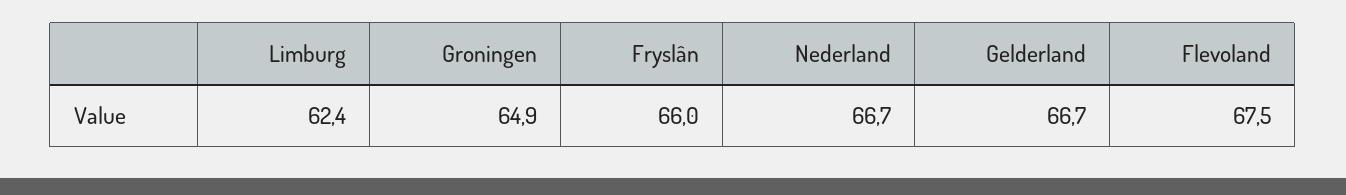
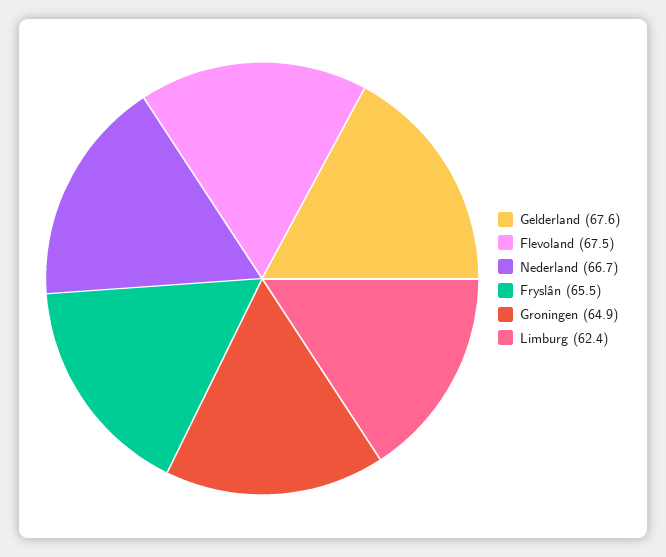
  {
    "Limburg": 62.4,
    "Groningen": 64.9,
-   "Fryslân": 66,
+   "Fryslân": 65.5,
    "Nederland": 66.7,
-   "Gelderland": 66.7,
+   "Gelderland": 67.6,
    "Flevoland": 67.5
  }

